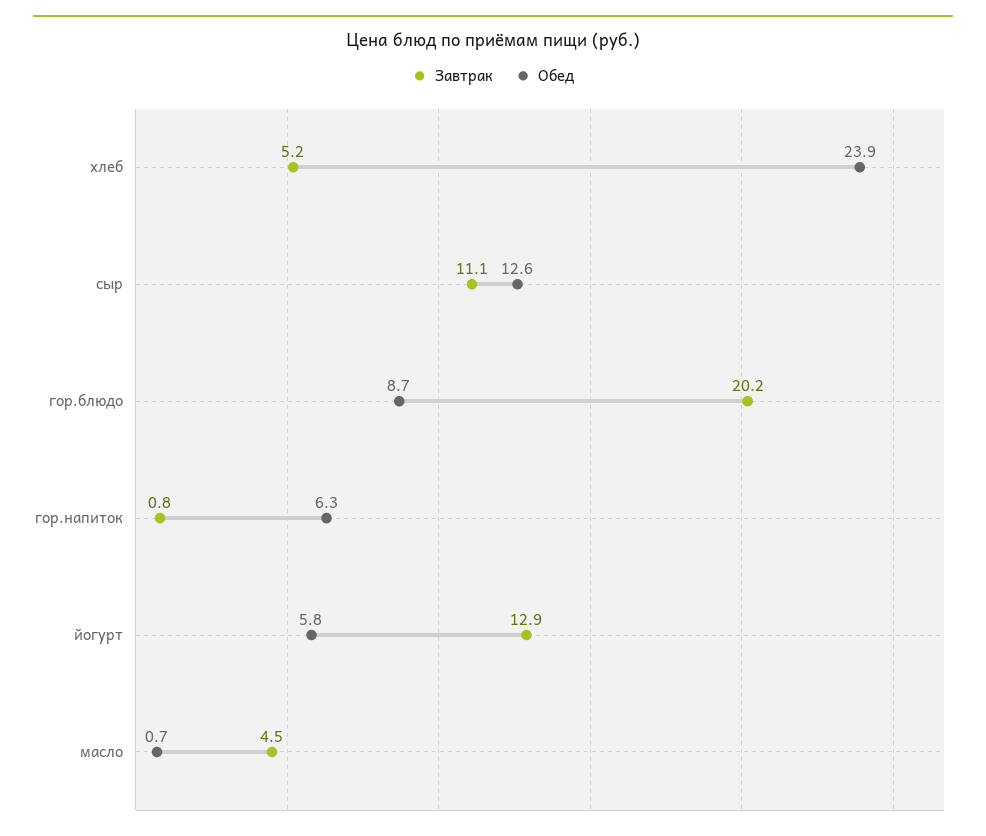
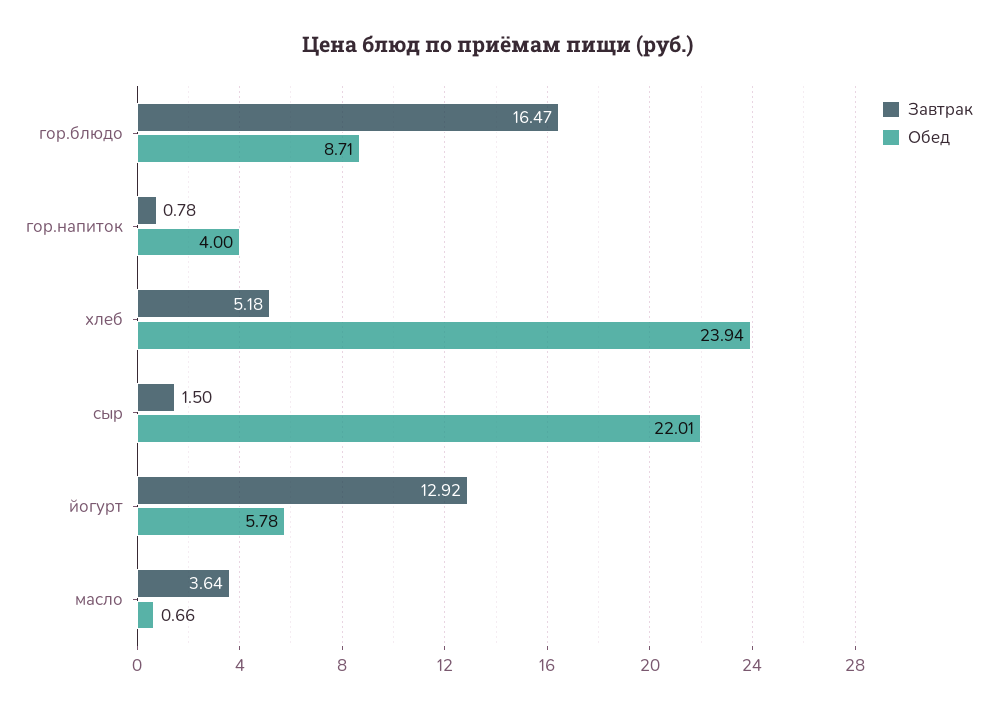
  {
    "Завтрак": {
      "хлеб": 5.18,
-     "сыр": 11.1,
+     "сыр": 1.5,
-     "гор.блюдо": 20.2,
+     "гор.блюдо": 16.47,
      "гор.напиток": 0.78,
      "йогурт": 12.92,
-     "масло": 4.5
+     "масло": 3.64
    },
    "Обед": {
      "хлеб": 23.94,
-     "сыр": 12.6,
+     "сыр": 22.01,
      "гор.блюдо": 8.71,
-     "гор.напиток": 6.3,
+     "гор.напиток": 4,
      "йогурт": 5.78,
      "масло": 0.66
    }
  }

